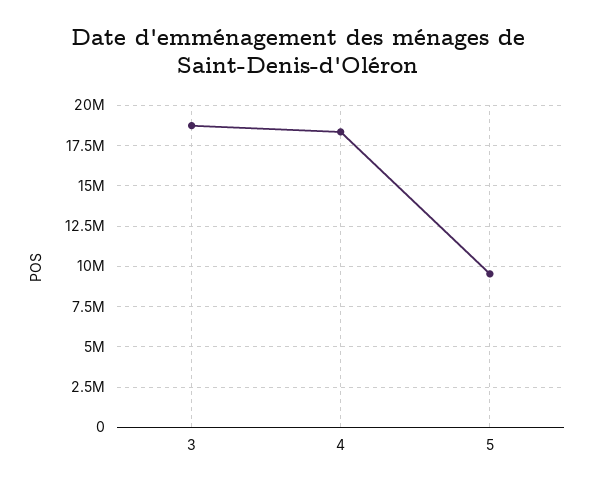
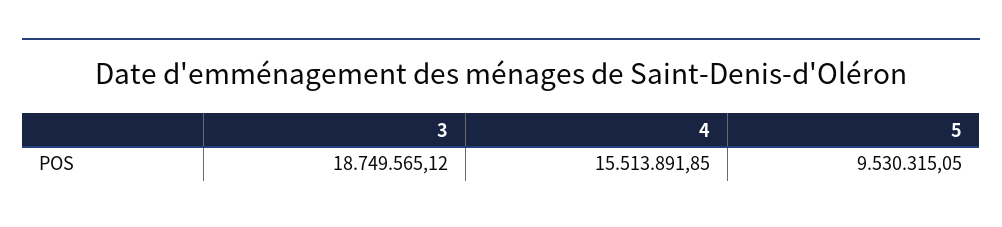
  {
    "3": 18749565.12,
-   "4": 18500000,
+   "4": 15513891.85,
    "5": 9530315.05
  }

